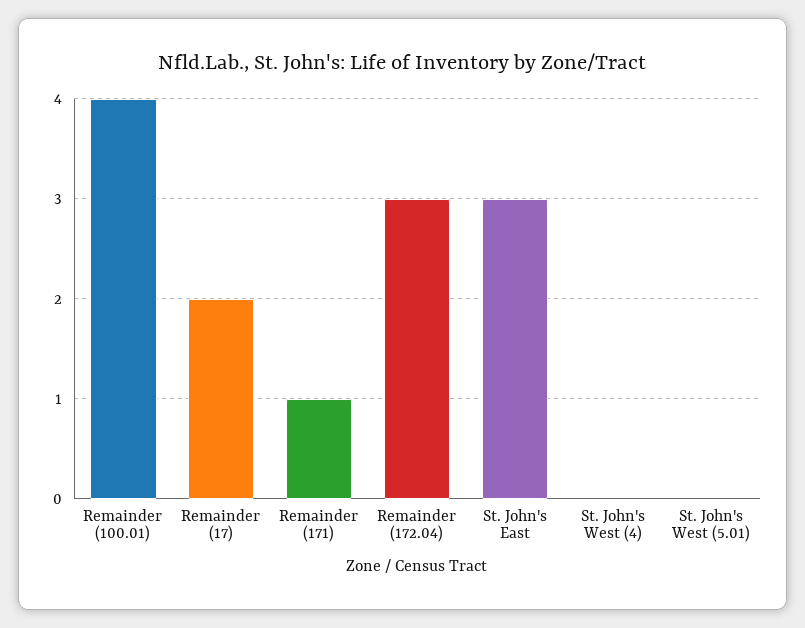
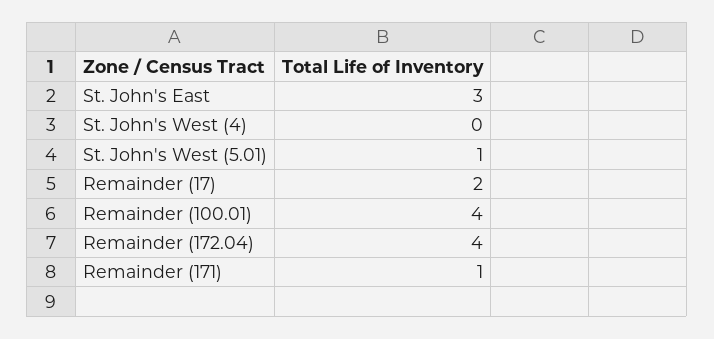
  {
    "Remainder (100.01)": 4,
    "Remainder (17)": 2,
    "Remainder (171)": 1,
-   "Remainder (172.04)": 3,
+   "Remainder (172.04)": 4,
    "St. John's East": 3,
    "St. John's West (4)": 0,
-   "St. John's West (5.01)": 0
+   "St. John's West (5.01)": 1
  }

